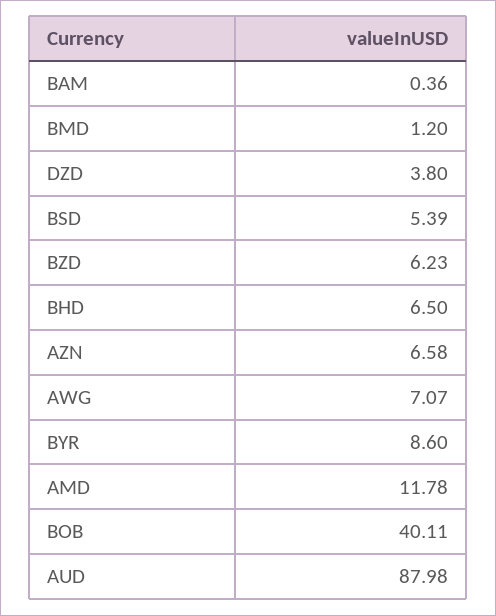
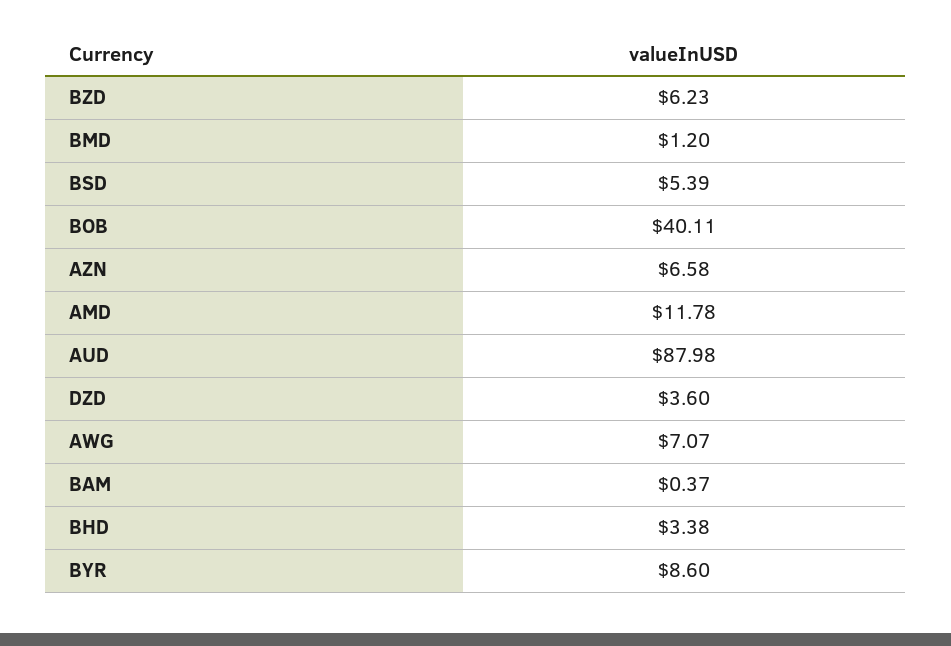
  {
-   "BAM": 0.36,
+   "BAM": 0.37,
    "BMD": 1.2,
-   "DZD": 3.8,
+   "DZD": 3.6,
    "BSD": 5.39,
    "BZD": 6.23,
-   "BHD": 6.5,
+   "BHD": 3.38,
    "AZN": 6.58,
    "AWG": 7.07,
    "BYR": 8.6,
    "AMD": 11.78,
    "BOB": 40.11,
    "AUD": 87.98
  }

